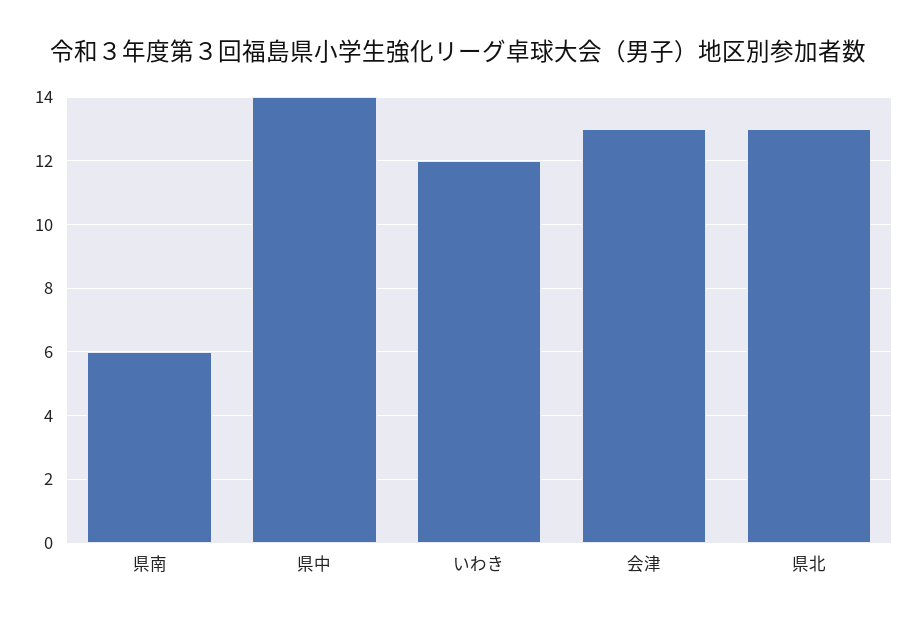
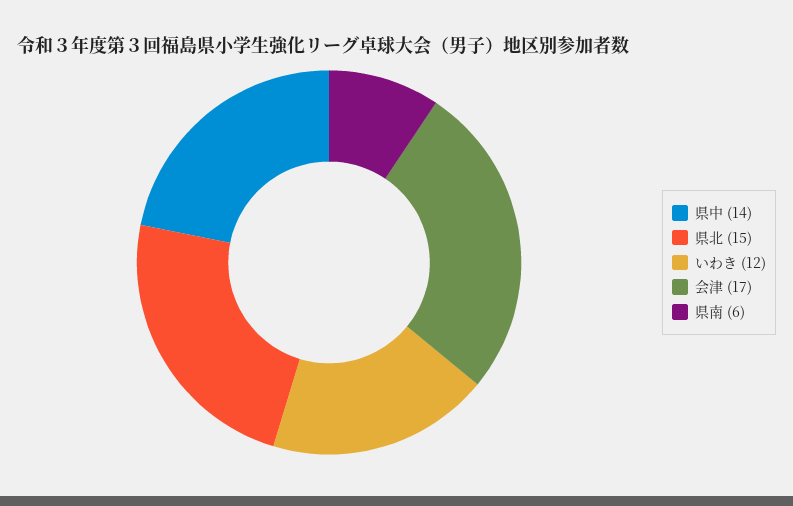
  {
    "県南": 6,
    "県中": 14,
    "いわき": 12,
-   "会津": 13,
+   "会津": 17,
-   "県北": 13
+   "県北": 15
  }

